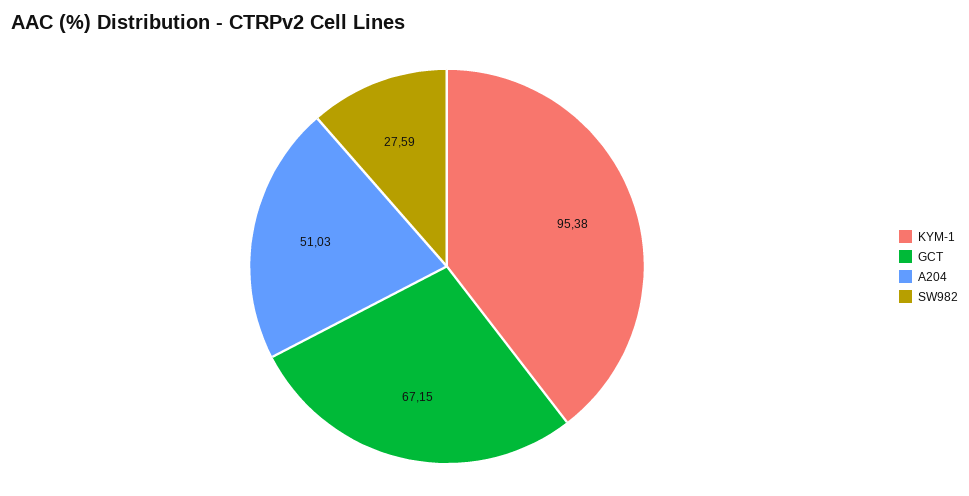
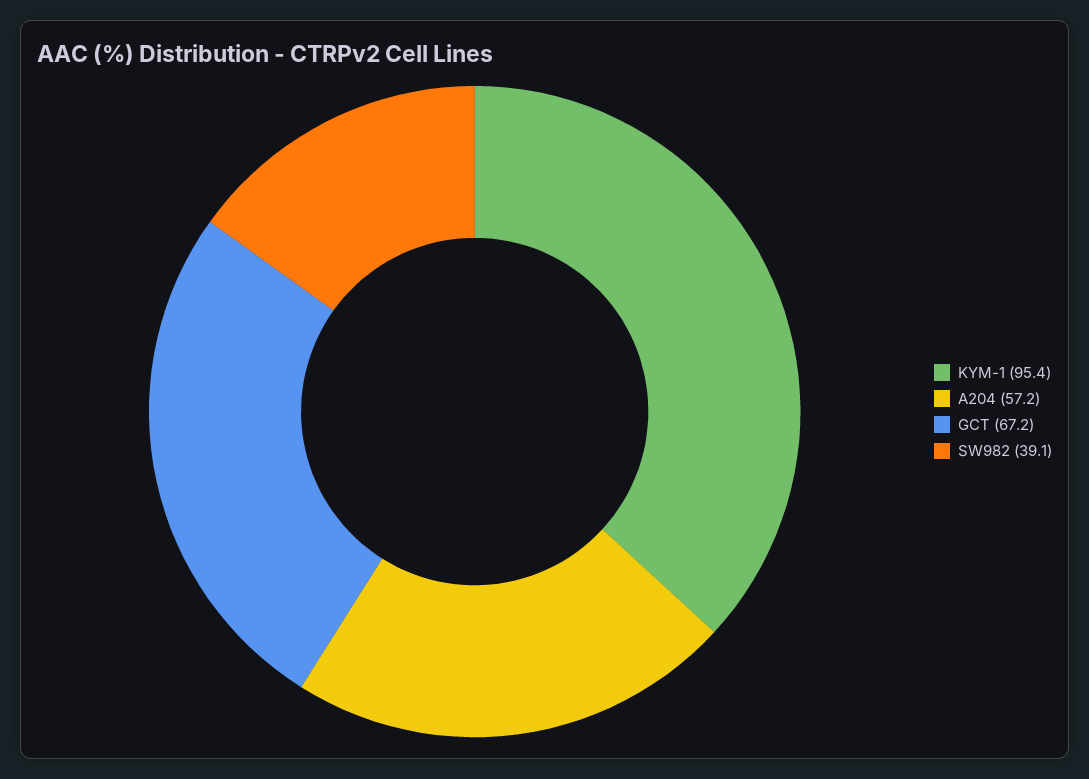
  {
    "KYM-1": 95.38,
    "GCT": 67.15,
-   "A204": 51.03,
+   "A204": 57.2,
-   "SW982": 27.59
+   "SW982": 39.1
  }

